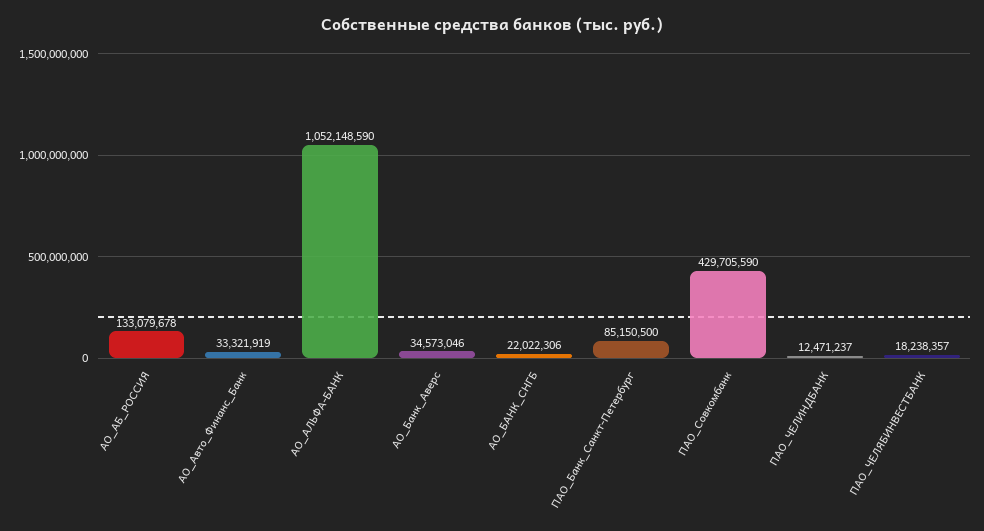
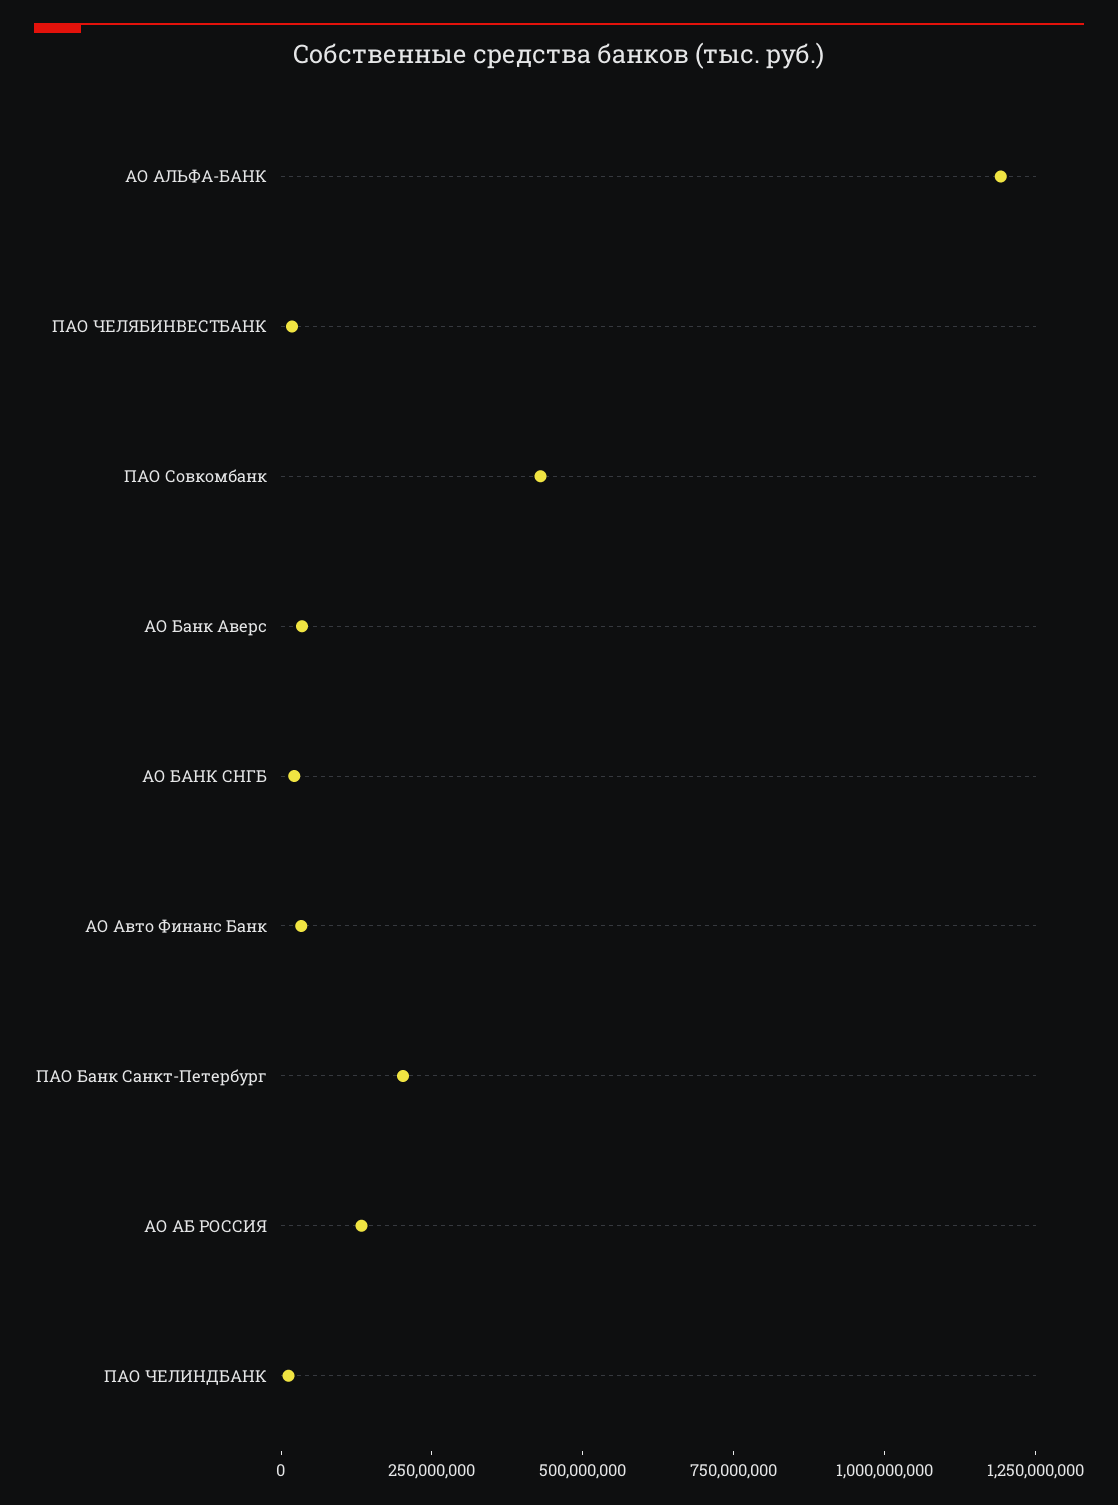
  {
    "АО_АБ_РОССИЯ": 133079678,
    "АО_Авто_Финанс_Банк": 33321919,
-   "АО_АЛЬФА-БАНК": 1052148590,
+   "АО_АЛЬФА-БАНК": 1200000000,
    "АО_Банк_Аверс": 34573046,
    "АО_БАНК_СНГБ": 22022306,
-   "ПАО_Банк_Санкт-Петербург": 85150500,
+   "ПАО_Банк_Санкт-Петербург": 200000000,
    "ПАО_Совкомбанк": 429705590,
    "ПАО_ЧЕЛИНДБАНК": 12471237,
    "ПАО_ЧЕЛЯБИНВЕСТБАНК": 18238357
  }

